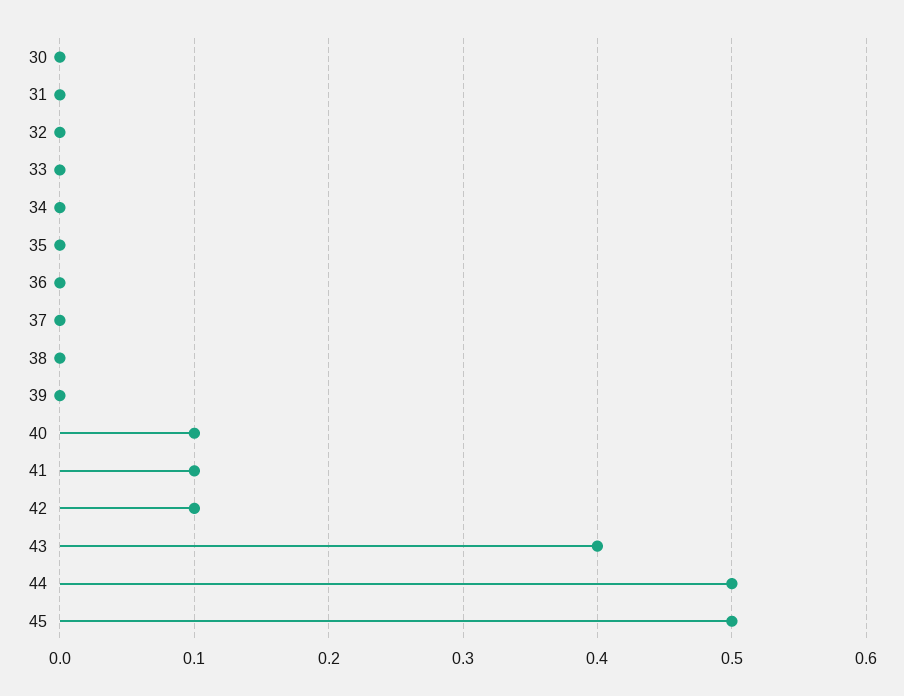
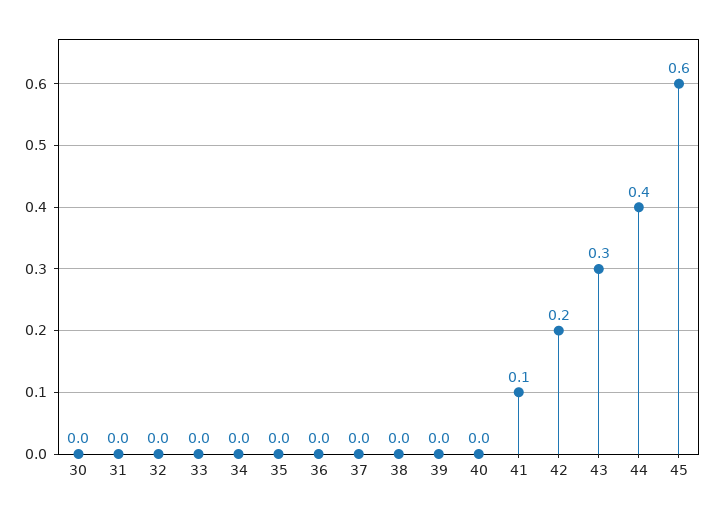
  {
    "30": 0,
    "31": 0,
    "32": 0,
    "33": 0,
    "34": 0,
    "35": 0,
    "36": 0,
    "37": 0,
    "38": 0,
    "39": 0,
-   "40": 0.1,
+   "40": 0,
    "41": 0.1,
-   "42": 0.1,
+   "42": 0.2,
-   "43": 0.4,
+   "43": 0.3,
-   "44": 0.5,
+   "44": 0.4,
-   "45": 0.5
+   "45": 0.6
  }

